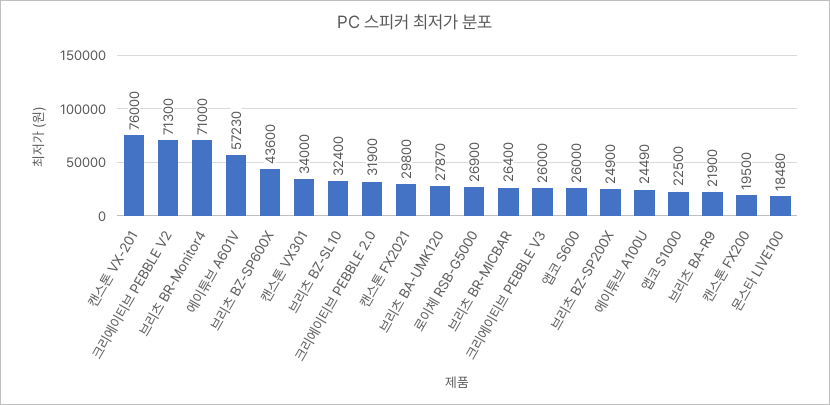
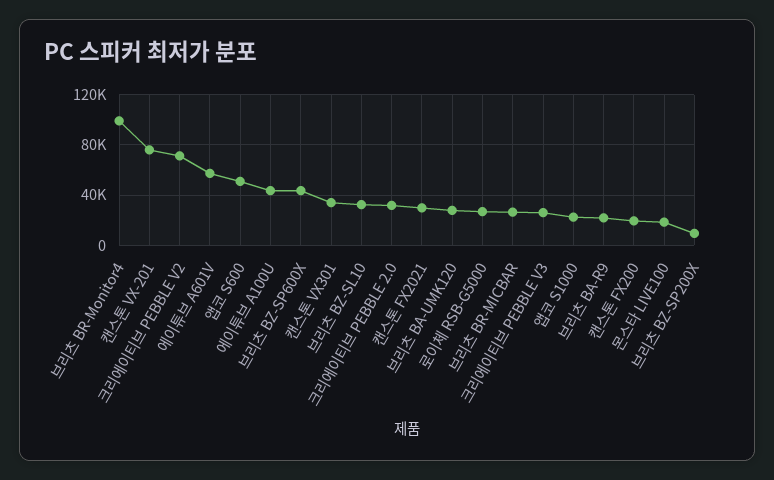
  {
    "캔스톤 VX-201": 76000,
    "크리에이티브 PEBBLE V2": 71300,
-   "브리츠 BR-Monitor4": 71000,
+   "브리츠 BR-Monitor4": 100000,
    "에이튜브 A601V": 57230,
    "브리츠 BZ-SP600X": 43600,
    "캔스톤 VX301": 34000,
    "브리츠 BZ-SL10": 32400,
    "크리에이티브 PEBBLE 2.0": 31900,
    "캔스톤 FX2021": 29800,
    "브리츠 BA-UMK120": 27870,
    "로이체 RSB-G5000": 26900,
    "브리츠 BR-MICBAR": 26400,
    "크리에이티브 PEBBLE V3": 26000,
-   "앱코 S600": 26000,
+   "앱코 S600": 50000,
-   "브리츠 BZ-SP200X": 24900,
+   "브리츠 BZ-SP200X": 10000,
-   "에이튜브 A100U": 24490,
+   "에이튜브 A100U": 45000,
    "앱코 S1000": 22500,
    "브리츠 BA-R9": 21900,
    "캔스톤 FX200": 19500,
    "몬스타 LIVE100": 18480
  }

